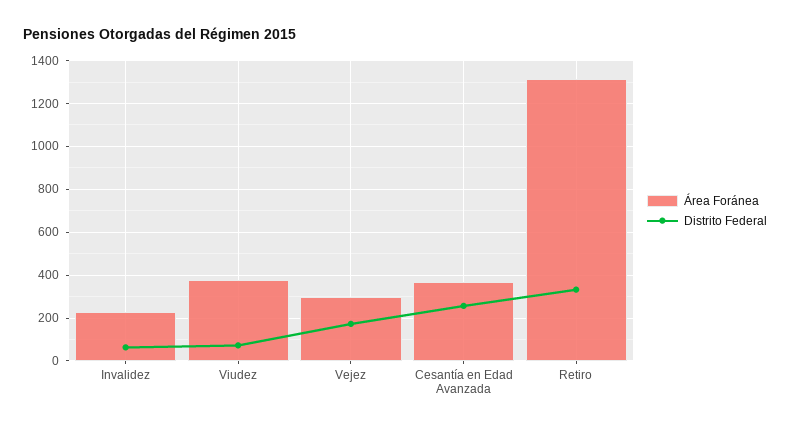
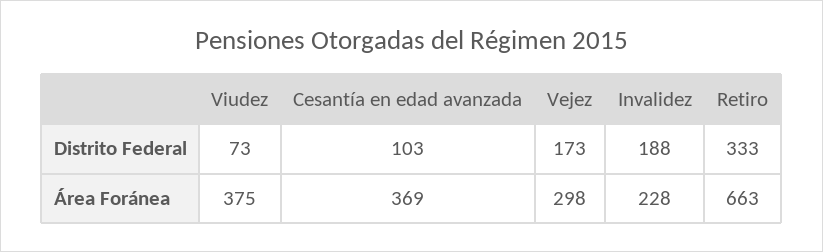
  {
    "Área Foránea": {
      "Invalidez": 228,
      "Viudez": 375,
      "Vejez": 298,
      "Cesantía en Edad Avanzada": 369,
-     "Retiro": 1300
+     "Retiro": 663
    },
    "Distrito Federal": {
-     "Invalidez": 50,
+     "Invalidez": 188,
      "Viudez": 73,
      "Vejez": 173,
-     "Cesantía en Edad Avanzada": 250,
+     "Cesantía en Edad Avanzada": 103,
      "Retiro": 333
    }
  }

